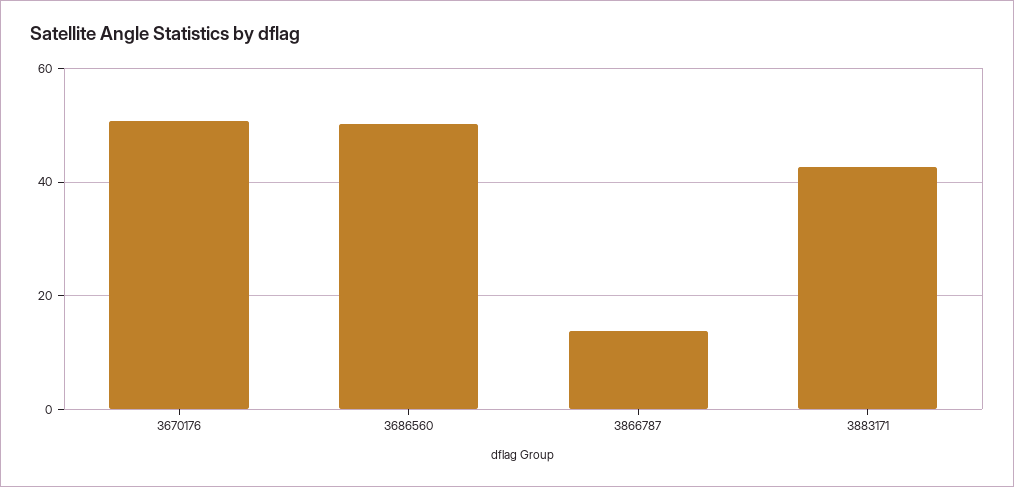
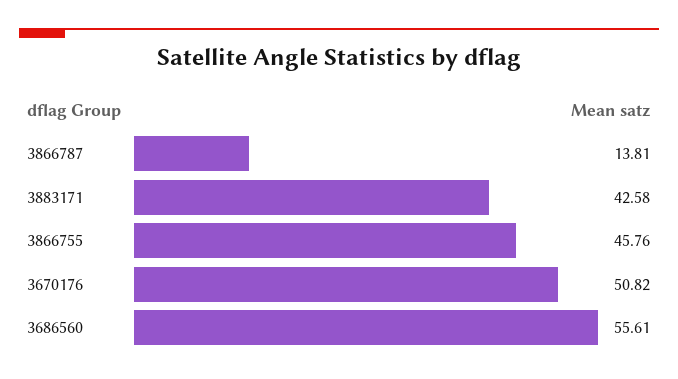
  {
    "3670176": 50.82,
-   "3686560": 50,
+   "3686560": 55.61,
    "3866787": 13.81,
-   "3883171": 42.58
+   "3883171": 42.58,
+   "3866755": 45.76
  }

